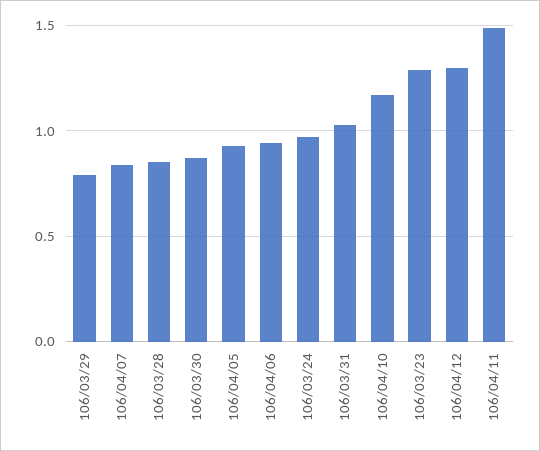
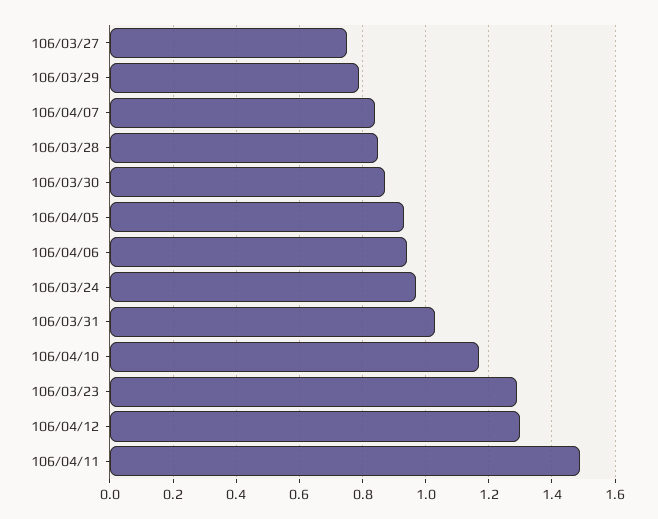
  {
    "106/03/29": 0.8,
    "106/04/07": 0.85,
    "106/03/28": 0.85,
    "106/03/30": 0.85,
    "106/04/05": 0.95,
    "106/04/06": 0.95,
    "106/03/24": 0.95,
    "106/03/31": 1.05,
    "106/04/10": 1.15,
    "106/03/23": 1.3,
    "106/04/12": 1.3,
-   "106/04/11": 1.5
+   "106/04/11": 1.5,
+   "106/03/27": 0.75
  }

